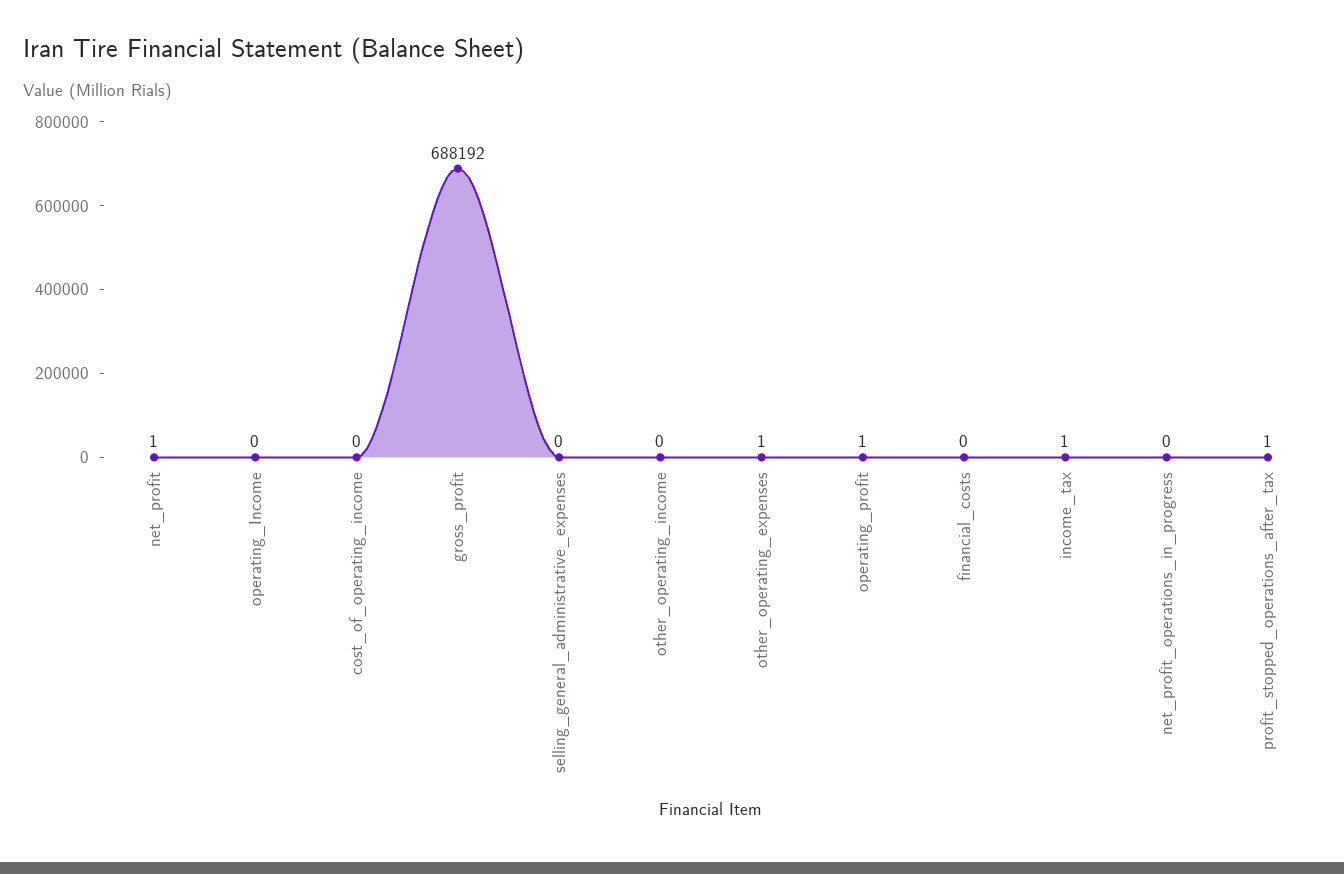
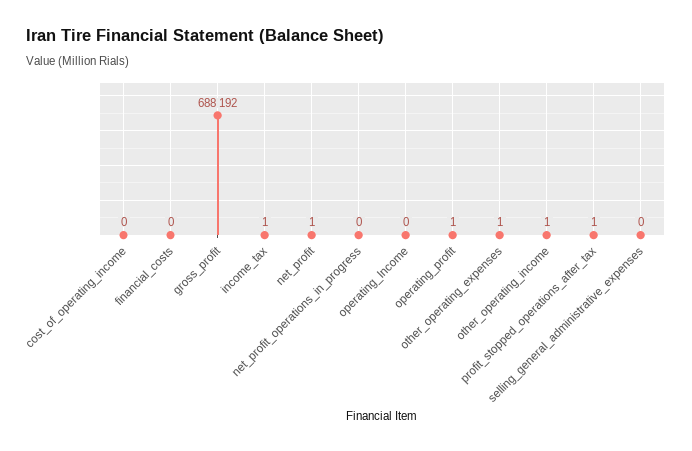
  {
    "net_profit": 1,
    "operating_Income": 0,
    "cost_of_operating_income": 0,
    "gross_profit": 688192,
    "selling_general_administrative_expenses": 0,
-   "other_operating_income": 0,
+   "other_operating_income": 1,
    "other_operating_expenses": 1,
    "operating_profit": 1,
    "financial_costs": 0,
    "income_tax": 1,
    "net_profit_operations_in_progress": 0,
    "profit_stopped_operations_after_tax": 1
  }

